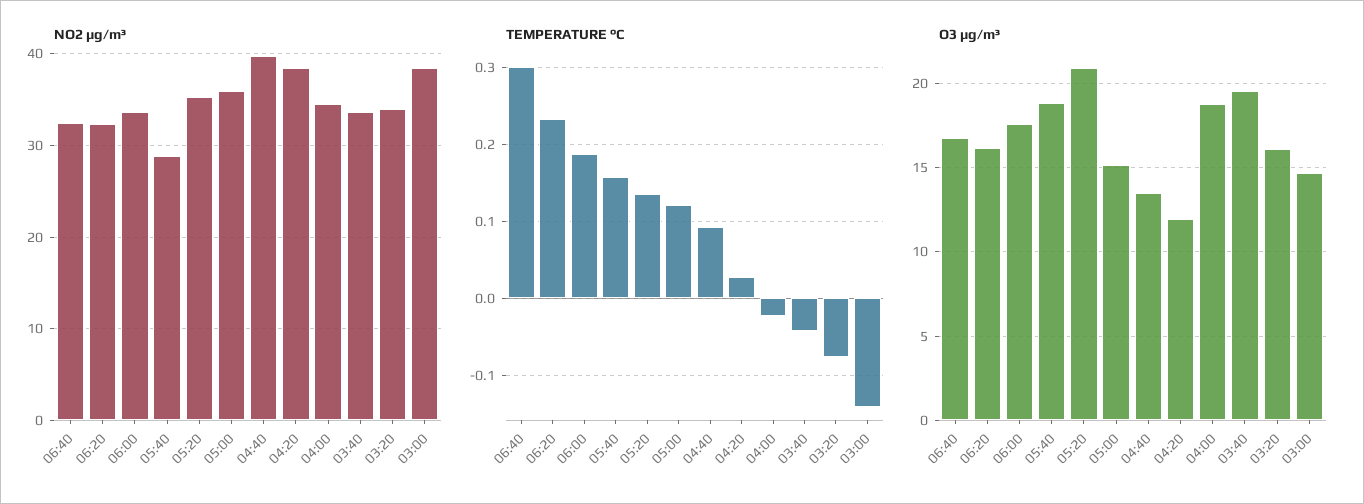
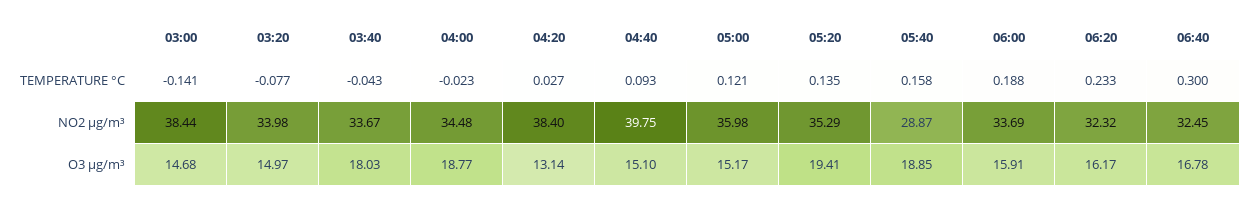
  {
    "NO2 µg/m³": {
      "06:40": 32.45,
      "06:20": 32.32,
      "06:00": 33.69,
      "05:40": 28.87,
      "05:20": 35.29,
      "05:00": 35.98,
      "04:40": 39.75,
      "04:20": 38.4,
      "04:00": 34.48,
      "03:40": 33.67,
      "03:20": 33.98,
      "03:00": 38.44
    },
    "TEMPERATURE °C": {
      "06:40": 0.3,
      "06:20": 0.233,
      "06:00": 0.188,
      "05:40": 0.158,
      "05:20": 0.135,
      "05:00": 0.121,
      "04:40": 0.093,
      "04:20": 0.027,
      "04:00": -0.023,
      "03:40": -0.043,
      "03:20": -0.077,
      "03:00": -0.141
    },
    "O3 µg/m³": {
      "06:40": 16.78,
      "06:20": 16.17,
-     "06:00": 17.5,
+     "06:00": 15.91,
      "05:40": 18.85,
-     "05:20": 21,
+     "05:20": 19.41,
      "05:00": 15.17,
-     "04:40": 13.5,
+     "04:40": 15.1,
-     "04:20": 12,
+     "04:20": 13.14,
      "04:00": 18.77,
-     "03:40": 19.5,
+     "03:40": 18.03,
-     "03:20": 16,
+     "03:20": 14.97,
      "03:00": 14.68
    }
  }

